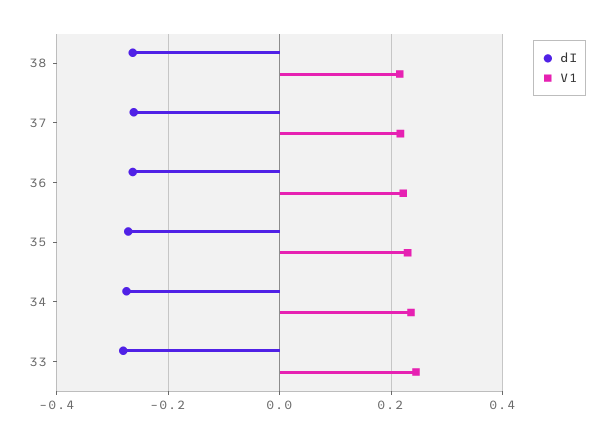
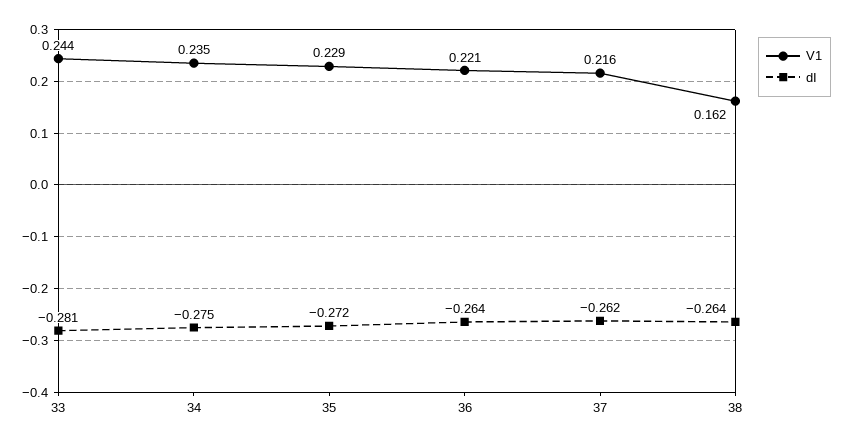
  {
    "dI": {
      "38": -0.264,
      "37": -0.262,
      "36": -0.264,
      "35": -0.272,
      "34": -0.275,
      "33": -0.281
    },
    "V1": {
-     "38": 0.22,
+     "38": 0.162,
      "37": 0.216,
      "36": 0.221,
      "35": 0.229,
      "34": 0.235,
      "33": 0.244
    }
  }

